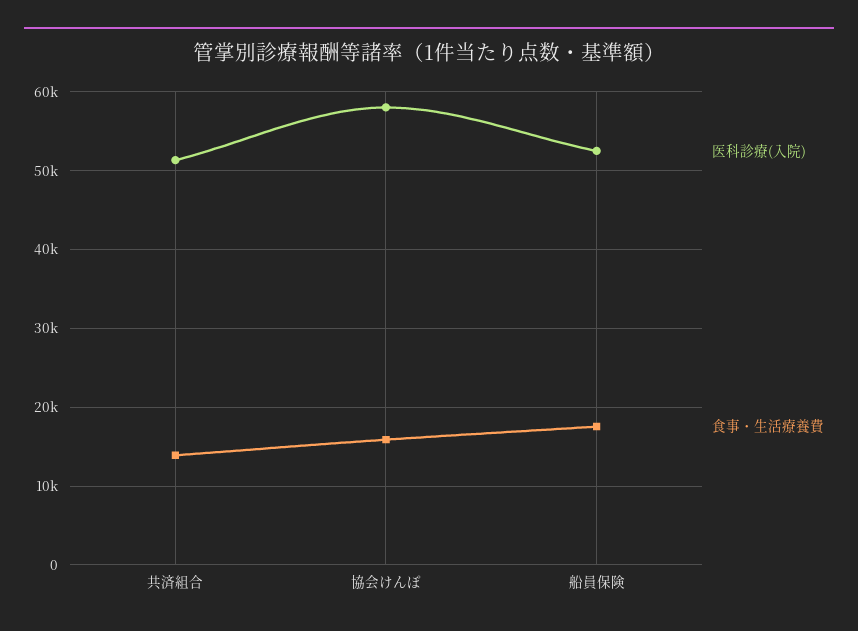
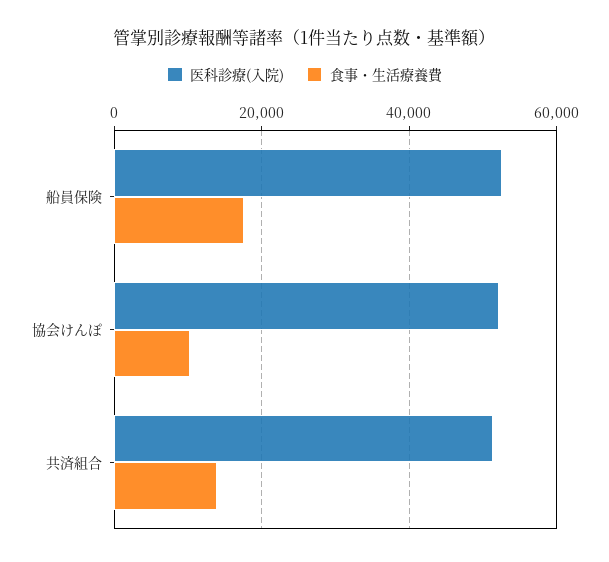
  {
    "医科診療(入院)": {
      "共済組合": 51000,
-     "協会けんぽ": 58000,
+     "協会けんぽ": 52000,
      "船員保険": 53000
    },
    "食事・生活療養費": {
      "共済組合": 14000,
-     "協会けんぽ": 16000,
+     "協会けんぽ": 10000,
      "船員保険": 18000
    }
  }

